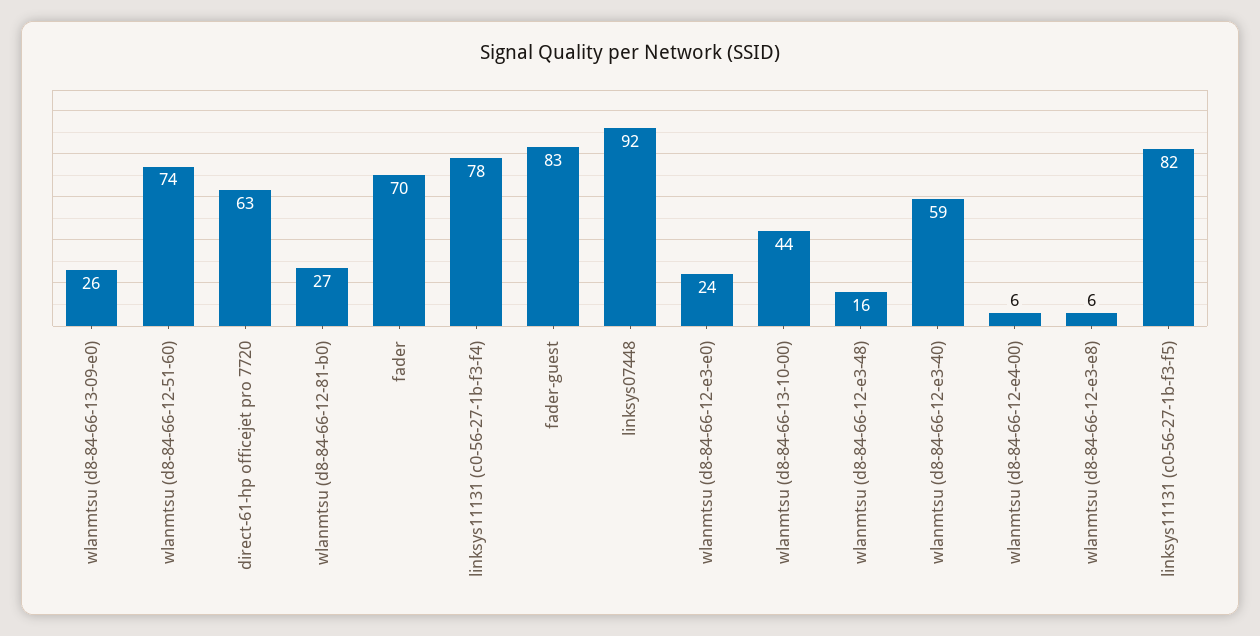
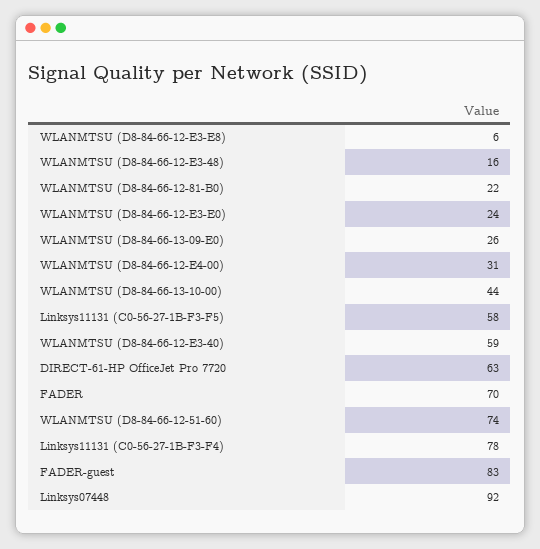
  {
    "wlanmtsu (d8-84-66-13-09-e0)": 26,
    "wlanmtsu (d8-84-66-12-51-60)": 74,
    "direct-61-hp officejet pro 7720": 63,
-   "wlanmtsu (d8-84-66-12-81-b0)": 27,
+   "wlanmtsu (d8-84-66-12-81-b0)": 22,
    "fader": 70,
    "linksys11131 (c0-56-27-1b-f3-f4)": 78,
    "fader-guest": 83,
    "linksys07448": 92,
    "wlanmtsu (d8-84-66-12-e3-e0)": 24,
    "wlanmtsu (d8-84-66-13-10-00)": 44,
    "wlanmtsu (d8-84-66-12-e3-48)": 16,
    "wlanmtsu (d8-84-66-12-e3-40)": 59,
-   "wlanmtsu (d8-84-66-12-e4-00)": 6,
+   "wlanmtsu (d8-84-66-12-e4-00)": 31,
    "wlanmtsu (d8-84-66-12-e3-e8)": 6,
-   "linksys11131 (c0-56-27-1b-f3-f5)": 82
+   "linksys11131 (c0-56-27-1b-f3-f5)": 58
  }

